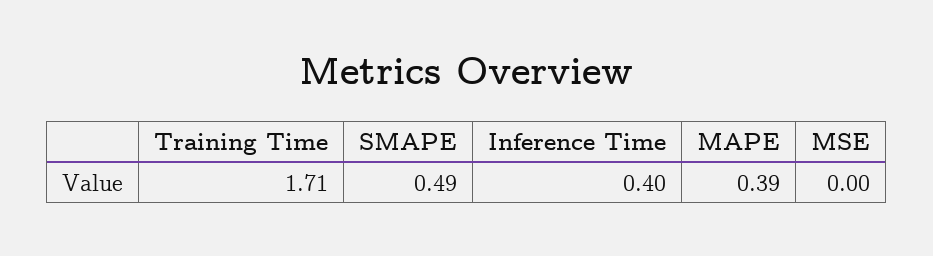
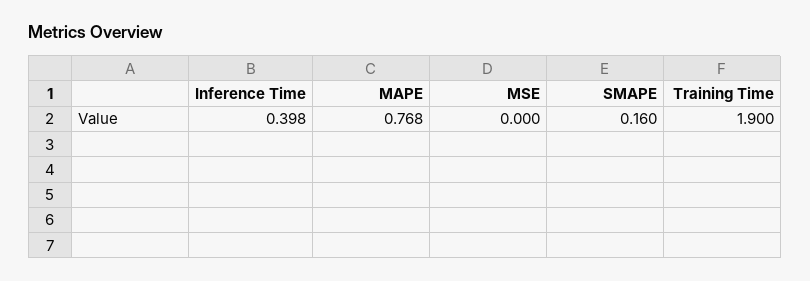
  {
-   "Training Time": 1.71,
+   "Training Time": 1.9,
-   "SMAPE": 0.49,
+   "SMAPE": 0.16,
    "Inference Time": 0.398,
-   "MAPE": 0.39,
+   "MAPE": 0.768,
    "MSE": 0
  }

